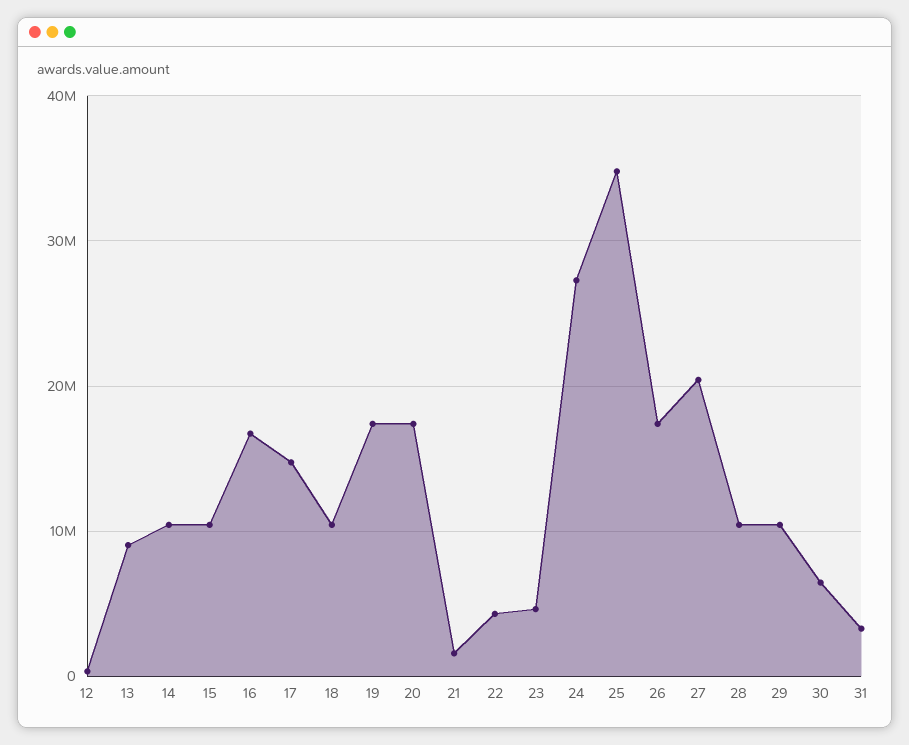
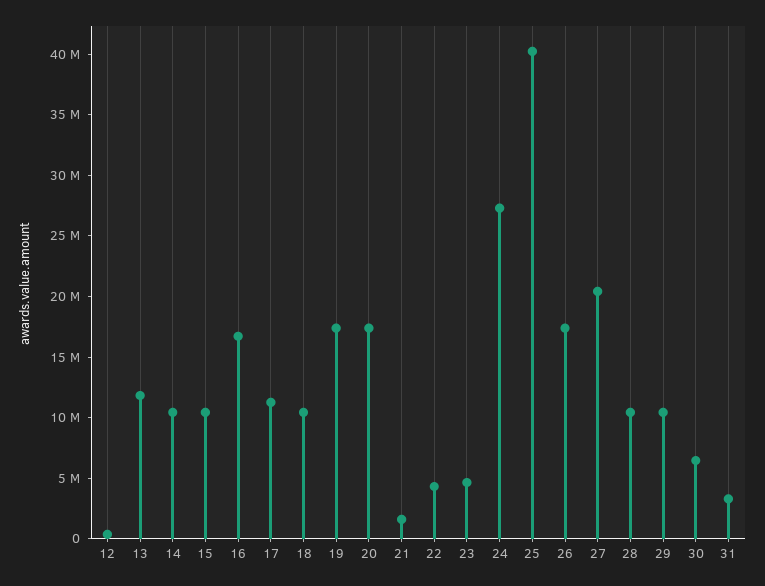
  {
    "12": 0,
-   "13": 9000000,
+   "13": 12000000,
    "14": 10000000,
    "15": 10000000,
    "16": 17000000,
-   "17": 15000000,
+   "17": 11000000,
    "18": 10000000,
    "19": 17000000,
    "20": 17000000,
    "21": 2000000,
    "22": 4000000,
    "23": 5000000,
    "24": 27000000,
-   "25": 35000000,
+   "25": 40000000,
    "26": 17000000,
    "27": 20000000,
    "28": 10000000,
    "29": 10000000,
    "30": 6000000,
    "31": 3000000
  }

